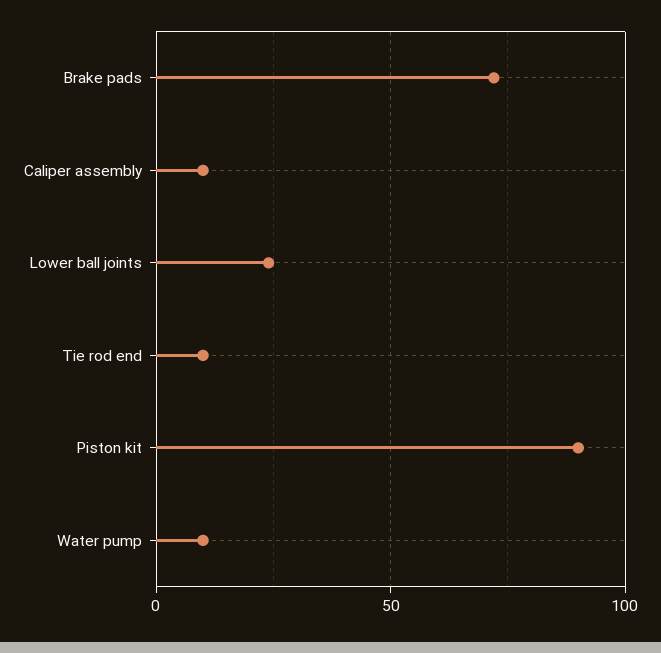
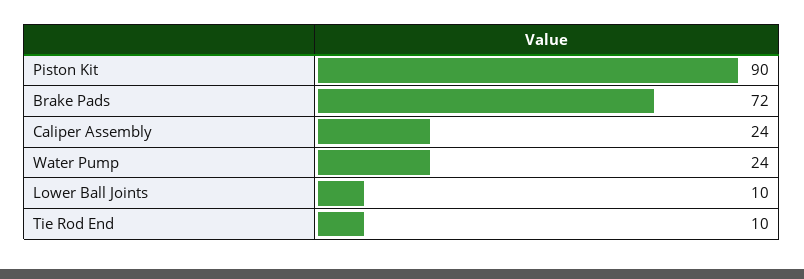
  {
    "Brake pads": 72,
-   "Caliper assembly": 10,
+   "Caliper assembly": 24,
-   "Lower ball joints": 25,
+   "Lower ball joints": 10,
    "Tie rod end": 10,
    "Piston kit": 90,
-   "Water pump": 10
+   "Water pump": 24
  }

